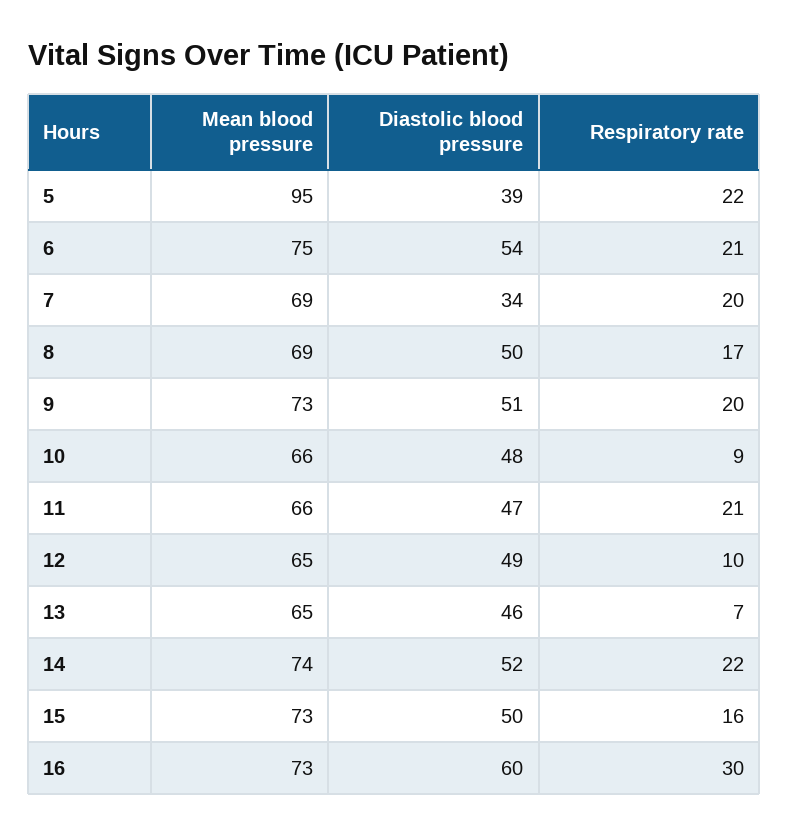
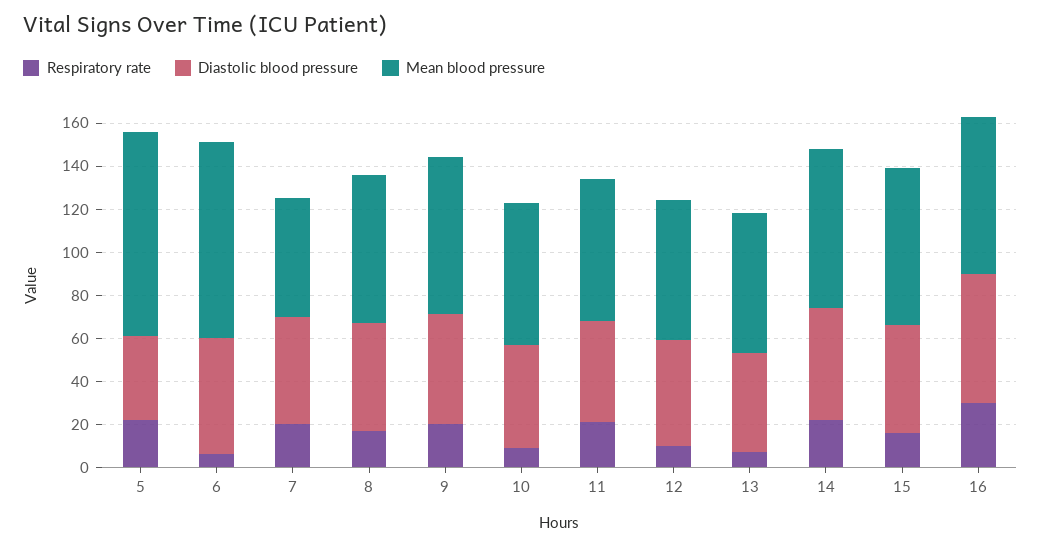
  {
    "Mean blood pressure": {
      "5": 95,
-     "6": 75,
+     "6": 90,
-     "7": 69,
+     "7": 55,
      "8": 69,
      "9": 73,
      "10": 66,
      "11": 66,
      "12": 65,
      "13": 65,
      "14": 74,
      "15": 73,
      "16": 73
    },
    "Diastolic blood pressure": {
      "5": 39,
      "6": 54,
-     "7": 34,
+     "7": 50,
      "8": 50,
      "9": 51,
      "10": 48,
      "11": 47,
      "12": 49,
      "13": 46,
      "14": 52,
      "15": 50,
      "16": 60
    },
    "Respiratory rate": {
      "5": 22,
-     "6": 21,
+     "6": 5,
      "7": 20,
      "8": 17,
      "9": 20,
      "10": 9,
      "11": 21,
      "12": 10,
      "13": 7,
      "14": 22,
      "15": 16,
      "16": 30
    }
  }

